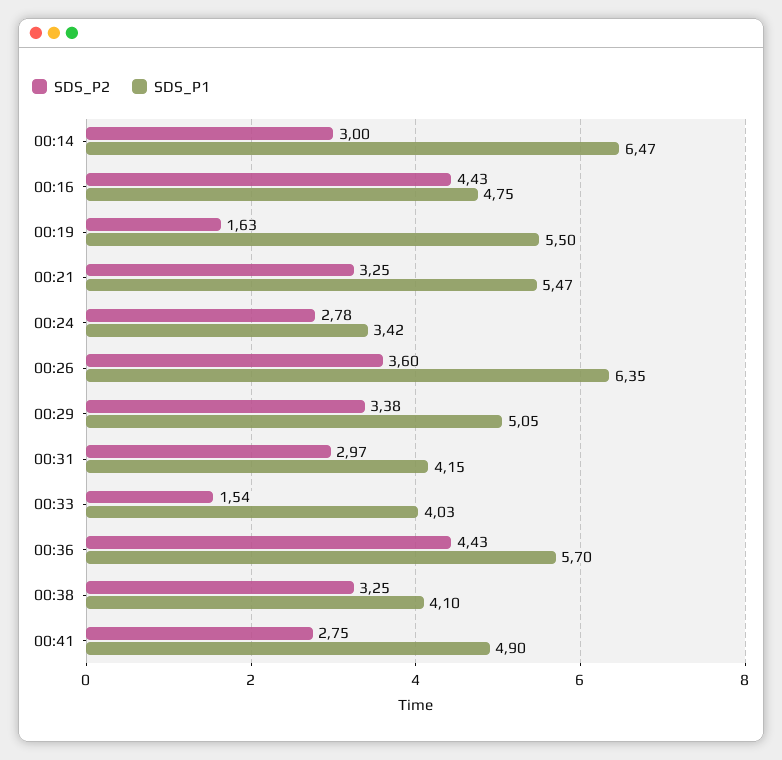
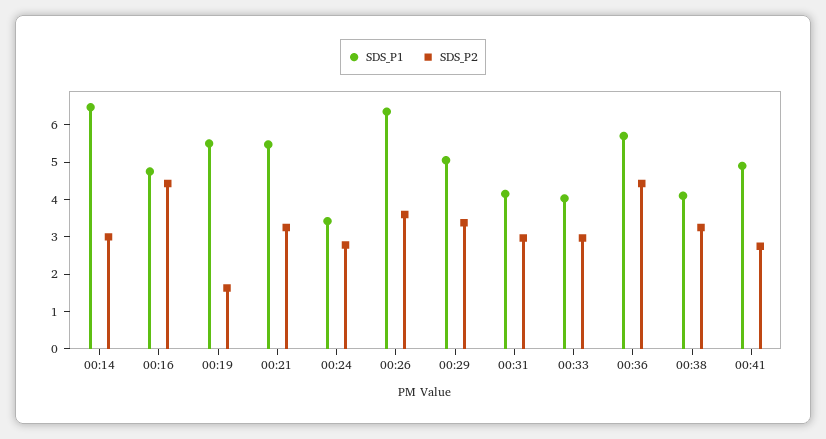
  {
    "SDS_P2": {
      "00:14": 3,
      "00:16": 4.43,
      "00:19": 1.63,
      "00:21": 3.25,
      "00:24": 2.78,
      "00:26": 3.6,
      "00:29": 3.38,
      "00:31": 2.97,
-     "00:33": 1.54,
+     "00:33": 3,
      "00:36": 4.43,
      "00:38": 3.25,
      "00:41": 2.75
    },
    "SDS_P1": {
      "00:14": 6.47,
      "00:16": 4.75,
      "00:19": 5.5,
      "00:21": 5.47,
      "00:24": 3.42,
      "00:26": 6.35,
      "00:29": 5.05,
      "00:31": 4.15,
      "00:33": 4.03,
      "00:36": 5.7,
      "00:38": 4.1,
      "00:41": 4.9
    }
  }

